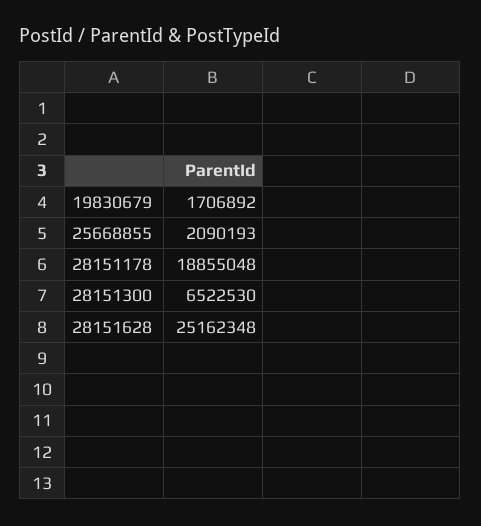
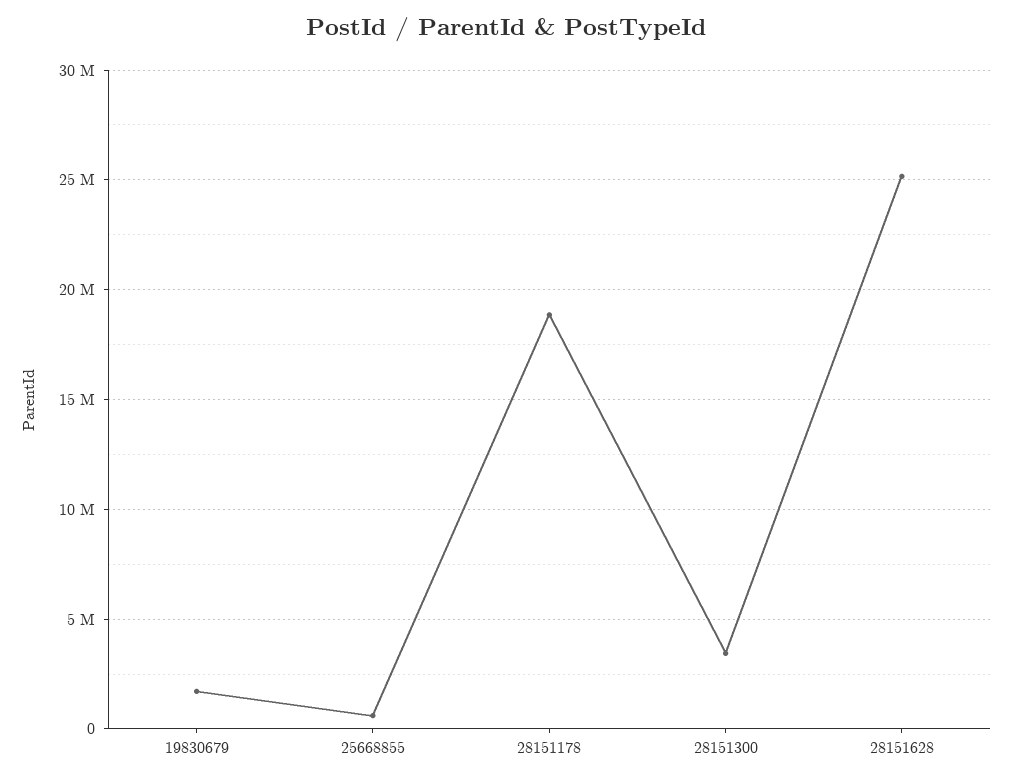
  {
    "19830679": 1706892,
-   "25668855": 2090193,
+   "25668855": 500000,
    "28151178": 18855048,
-   "28151300": 6522530,
+   "28151300": 3500000,
    "28151628": 25162348
  }

